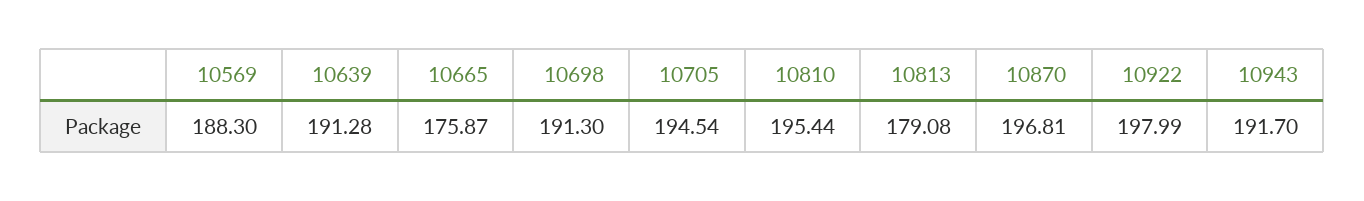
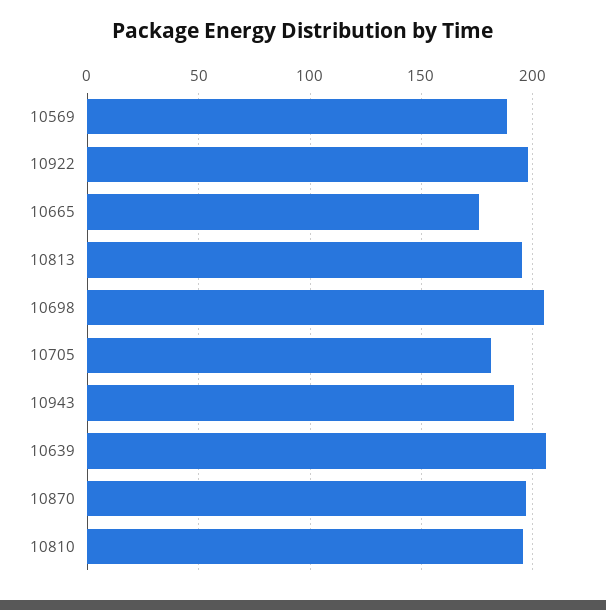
  {
    "10569": 188.3,
-   "10639": 191.28,
+   "10639": 205,
    "10665": 175.87,
-   "10698": 191.3,
+   "10698": 205,
-   "10705": 194.54,
+   "10705": 180,
    "10810": 195.44,
-   "10813": 179.08,
+   "10813": 195,
    "10870": 196.81,
    "10922": 197.99,
    "10943": 191.7
  }

